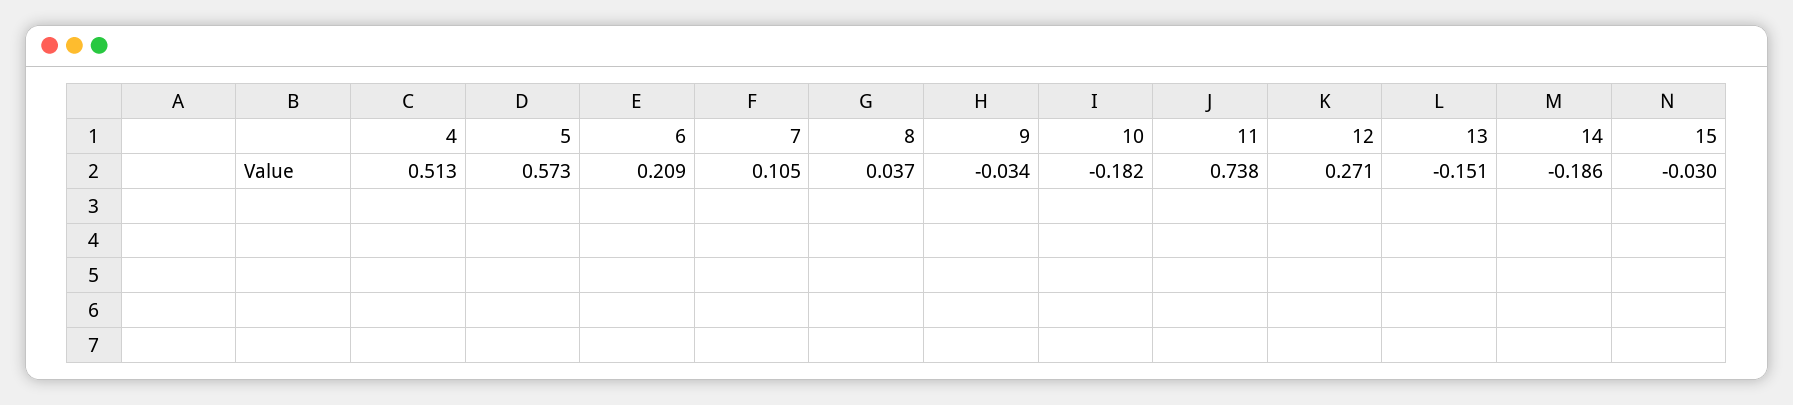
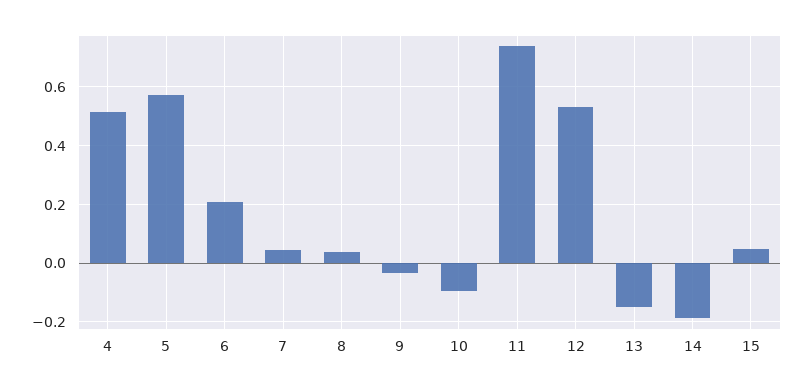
  {
    "4": 0.513,
    "5": 0.573,
    "6": 0.209,
-   "7": 0.105,
+   "7": 0.05,
    "8": 0.037,
    "9": -0.034,
-   "10": -0.182,
+   "10": -0.1,
    "11": 0.738,
-   "12": 0.271,
+   "12": 0.525,
    "13": -0.151,
    "14": -0.186,
-   "15": -0.03
+   "15": 0.05
  }

